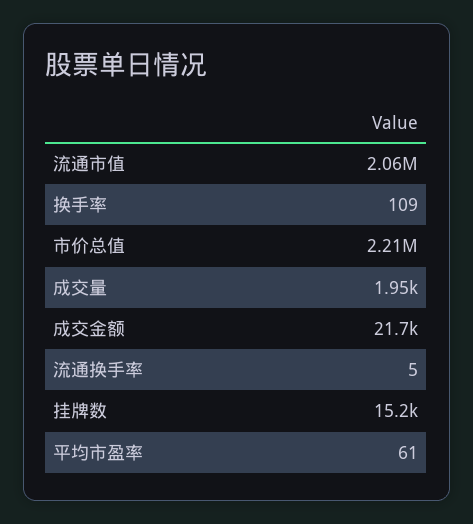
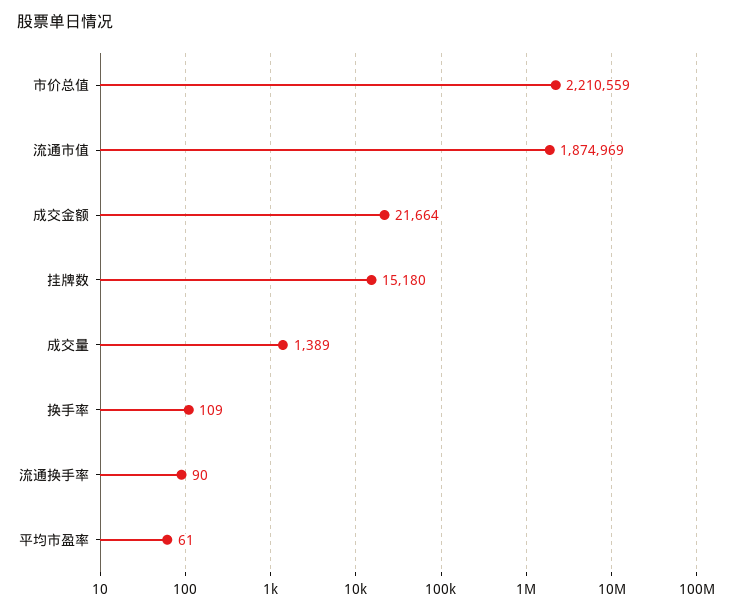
  {
-   "流通市值": 2060000,
+   "流通市值": 1874969,
    "换手率": 109,
    "市价总值": 2210559,
-   "成交量": 1950,
+   "成交量": 1389,
    "成交金额": 21664,
-   "流通换手率": 5,
+   "流通换手率": 90,
    "挂牌数": 15180,
    "平均市盈率": 61
  }

